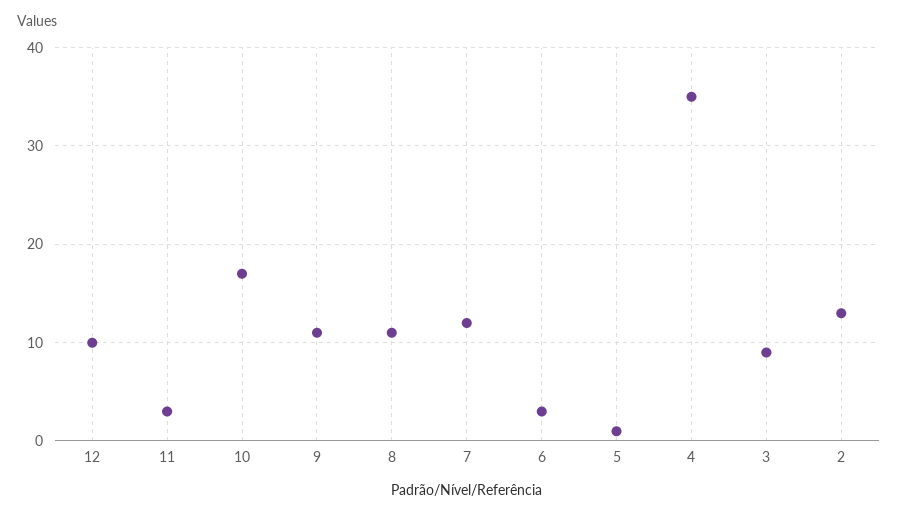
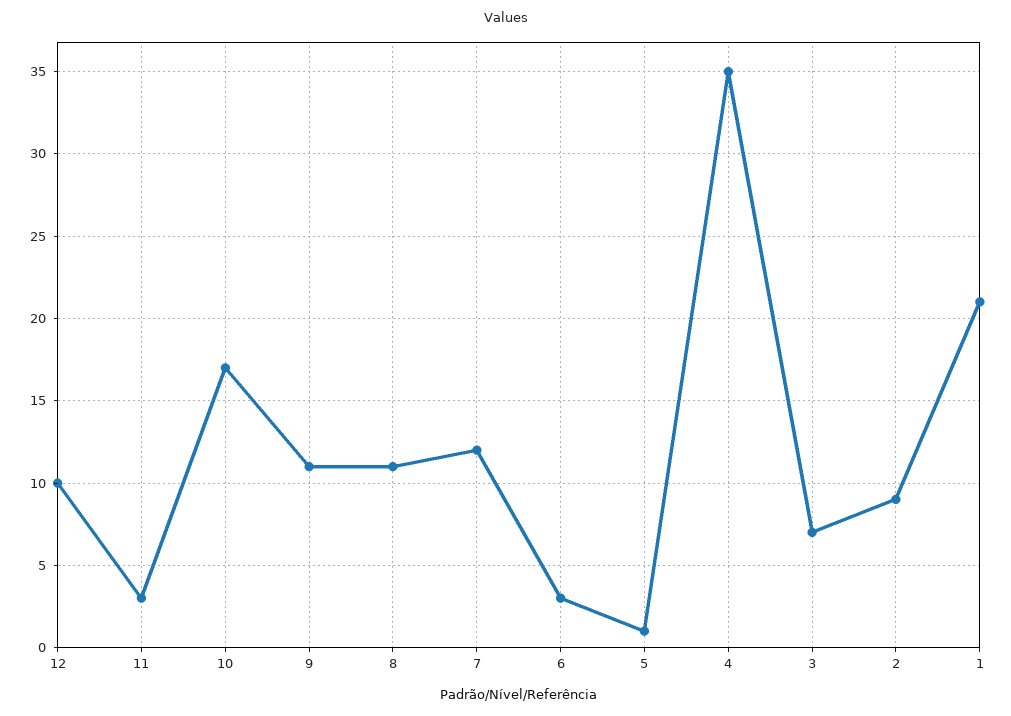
  {
    "12": 10,
    "11": 3,
    "10": 17,
    "9": 11,
    "8": 11,
    "7": 12,
    "6": 3,
    "5": 1,
    "4": 35,
-   "3": 9,
+   "3": 7,
-   "2": 13
+   "2": 9,
+   "1": 21
  }

